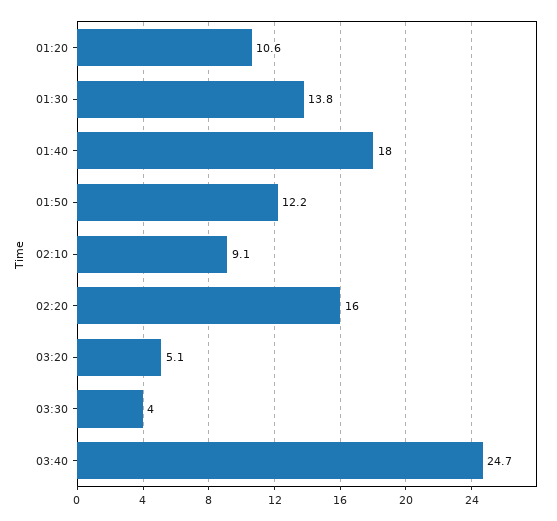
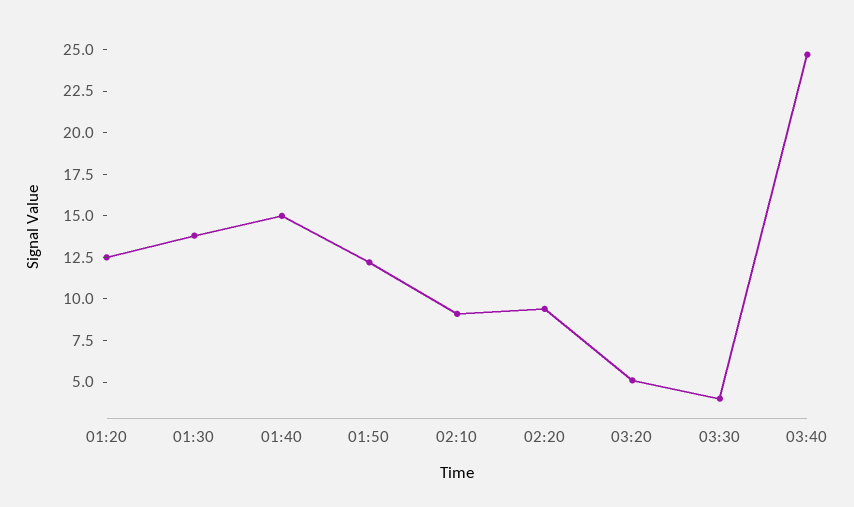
  {
-   "01:20": 10.6,
+   "01:20": 12.5,
    "01:30": 13.8,
-   "01:40": 18,
+   "01:40": 15,
    "01:50": 12.2,
    "02:10": 9.1,
-   "02:20": 16,
+   "02:20": 9.5,
    "03:20": 5.1,
    "03:30": 4,
    "03:40": 24.7
  }

